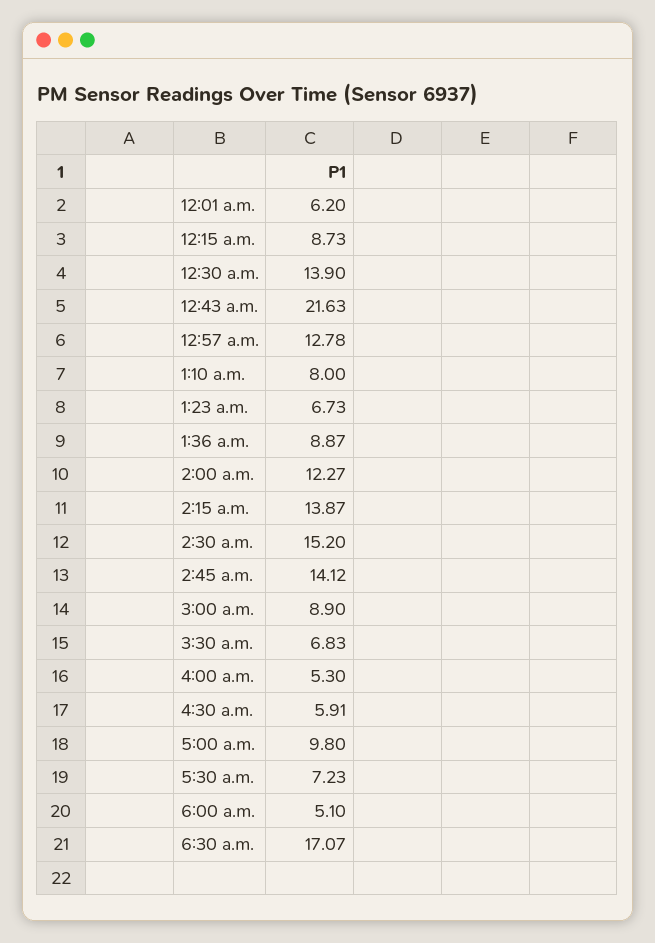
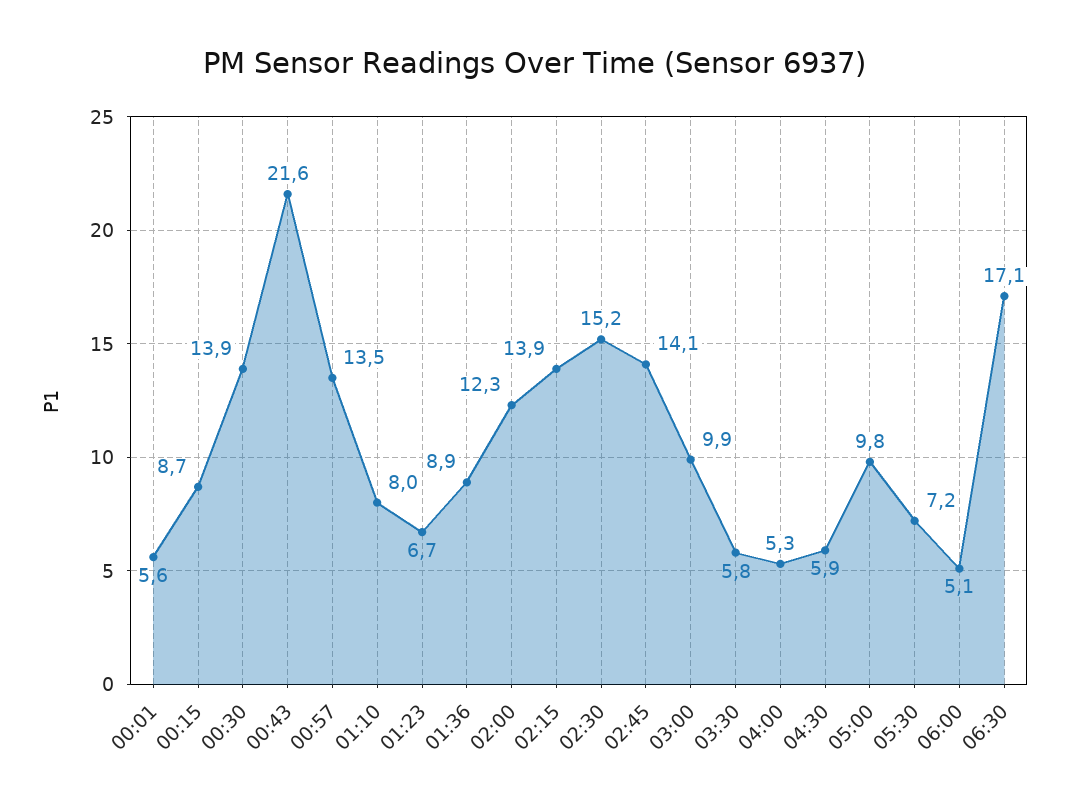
  {
-   "12:01 a.m.": 6.2,
+   "12:01 a.m.": 5.6,
    "12:15 a.m.": 8.73,
    "12:30 a.m.": 13.9,
    "12:43 a.m.": 21.63,
-   "12:57 a.m.": 12.78,
+   "12:57 a.m.": 13.5,
    "1:10 a.m.": 8,
    "1:23 a.m.": 6.73,
    "1:36 a.m.": 8.87,
    "2:00 a.m.": 12.27,
    "2:15 a.m.": 13.87,
    "2:30 a.m.": 15.2,
    "2:45 a.m.": 14.12,
-   "3:00 a.m.": 8.9,
+   "3:00 a.m.": 9.9,
-   "3:30 a.m.": 6.83,
+   "3:30 a.m.": 5.8,
    "4:00 a.m.": 5.3,
    "4:30 a.m.": 5.91,
    "5:00 a.m.": 9.8,
    "5:30 a.m.": 7.23,
    "6:00 a.m.": 5.1,
    "6:30 a.m.": 17.07
  }

